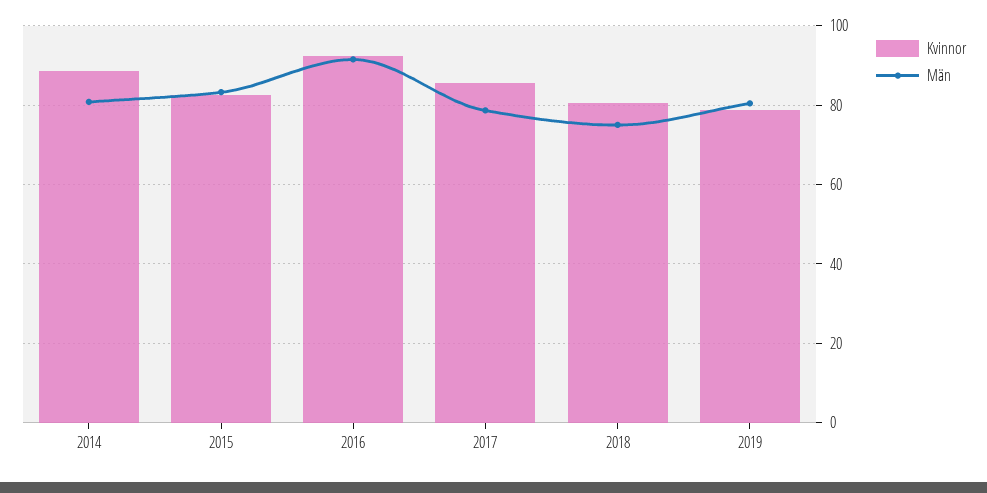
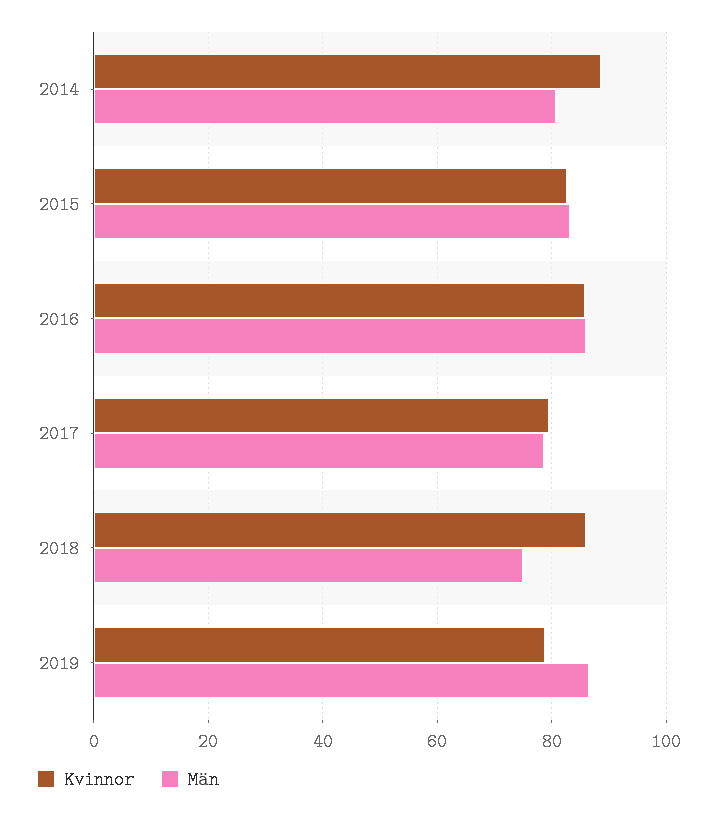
  {
    "Kvinnor": {
      "2014": 88,
      "2015": 82,
-     "2016": 92,
+     "2016": 86,
-     "2017": 86,
+     "2017": 80,
-     "2018": 80,
+     "2018": 86,
      "2019": 78
    },
    "Män": {
      "2014": 80,
      "2015": 84,
-     "2016": 92,
+     "2016": 86,
      "2017": 78,
      "2018": 76,
-     "2019": 80
+     "2019": 86
    }
  }

